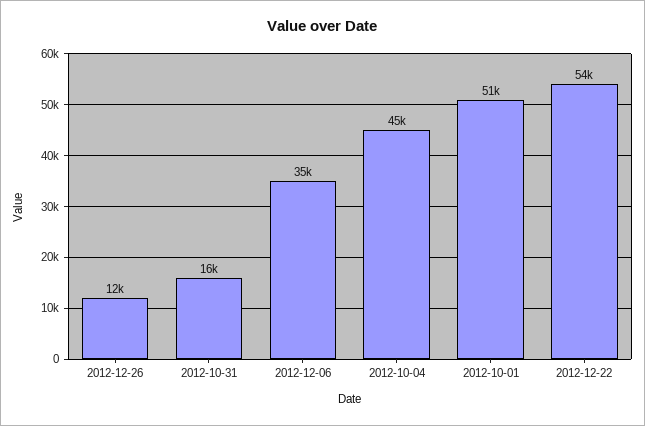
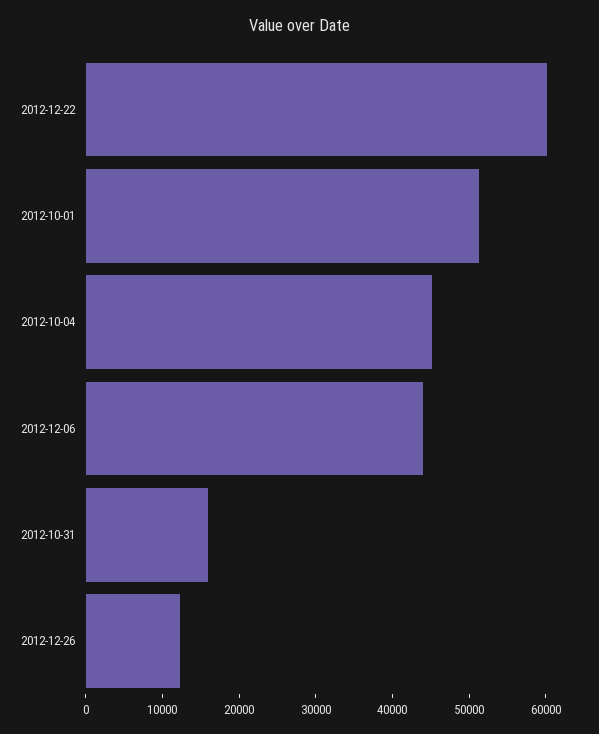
  {
    "2012-12-26": 12000,
    "2012-10-31": 16000,
-   "2012-12-06": 35000,
+   "2012-12-06": 44000,
    "2012-10-04": 45000,
    "2012-10-01": 51000,
-   "2012-12-22": 54000
+   "2012-12-22": 60000
  }

